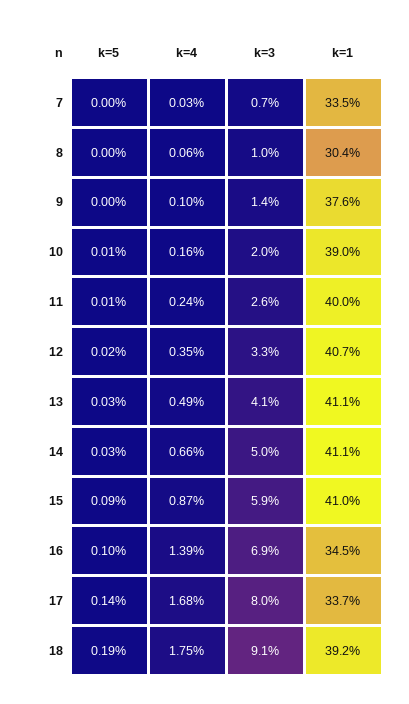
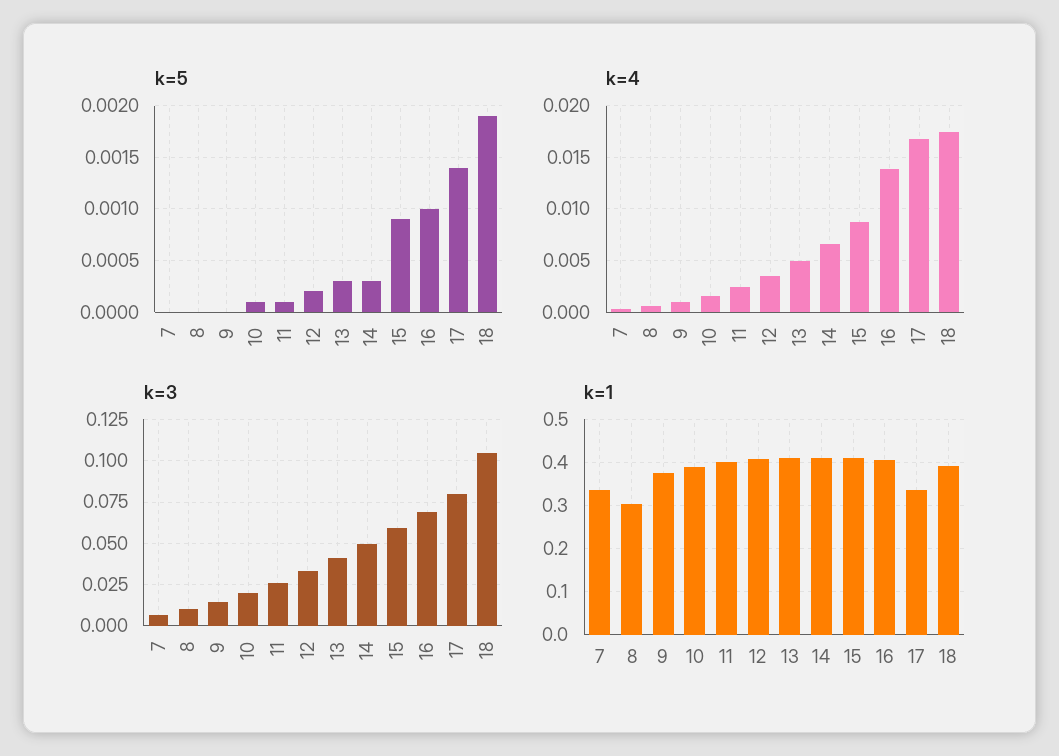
  {
    "k=5": {
      "7": 0,
      "8": 0,
      "9": 0,
      "10": 0.0001,
      "11": 0.0001,
      "12": 0.0002,
      "13": 0.0003,
      "14": 0.0003,
      "15": 0.0009,
      "16": 0.001,
      "17": 0.0014,
      "18": 0.0019
    },
    "k=4": {
      "7": 0.0003,
      "8": 0.0006,
      "9": 0.001,
      "10": 0.0016,
      "11": 0.0024,
      "12": 0.0035,
      "13": 0.0049,
      "14": 0.0066,
      "15": 0.0087,
      "16": 0.0139,
      "17": 0.0168,
      "18": 0.0175
    },
    "k=3": {
      "7": 0.007,
      "8": 0.01,
      "9": 0.014,
      "10": 0.02,
      "11": 0.026,
      "12": 0.033,
      "13": 0.041,
      "14": 0.05,
      "15": 0.059,
      "16": 0.069,
      "17": 0.08,
-     "18": 0.091
+     "18": 0.105
    },
    "k=1": {
      "7": 0.335,
      "8": 0.304,
      "9": 0.376,
      "10": 0.39,
      "11": 0.4,
      "12": 0.407,
      "13": 0.411,
      "14": 0.411,
      "15": 0.41,
-     "16": 0.345,
+     "16": 0.4,
      "17": 0.337,
      "18": 0.392
    }
  }

